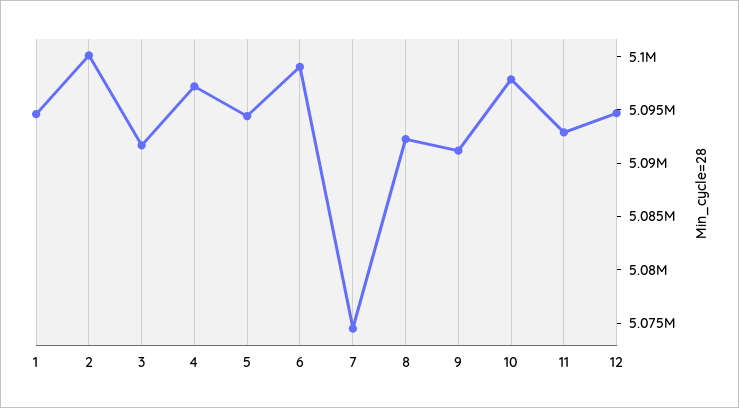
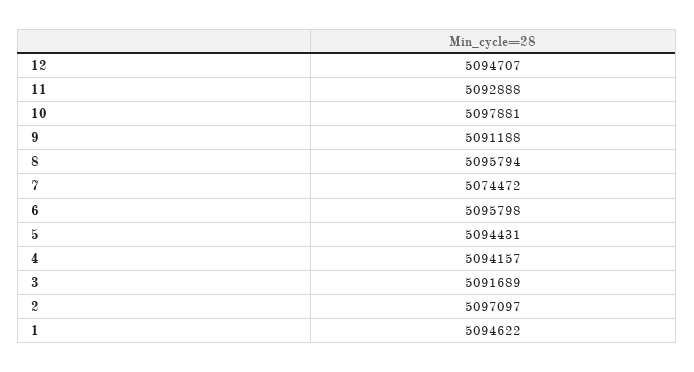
  {
    "1": 5094622,
-   "2": 5100000,
+   "2": 5097097,
    "3": 5091689,
-   "4": 5097000,
+   "4": 5094157,
    "5": 5094431,
-   "6": 5099000,
+   "6": 5095798,
    "7": 5074472,
-   "8": 5092000,
+   "8": 5095794,
    "9": 5091188,
    "10": 5097881,
    "11": 5092888,
    "12": 5094707
  }

